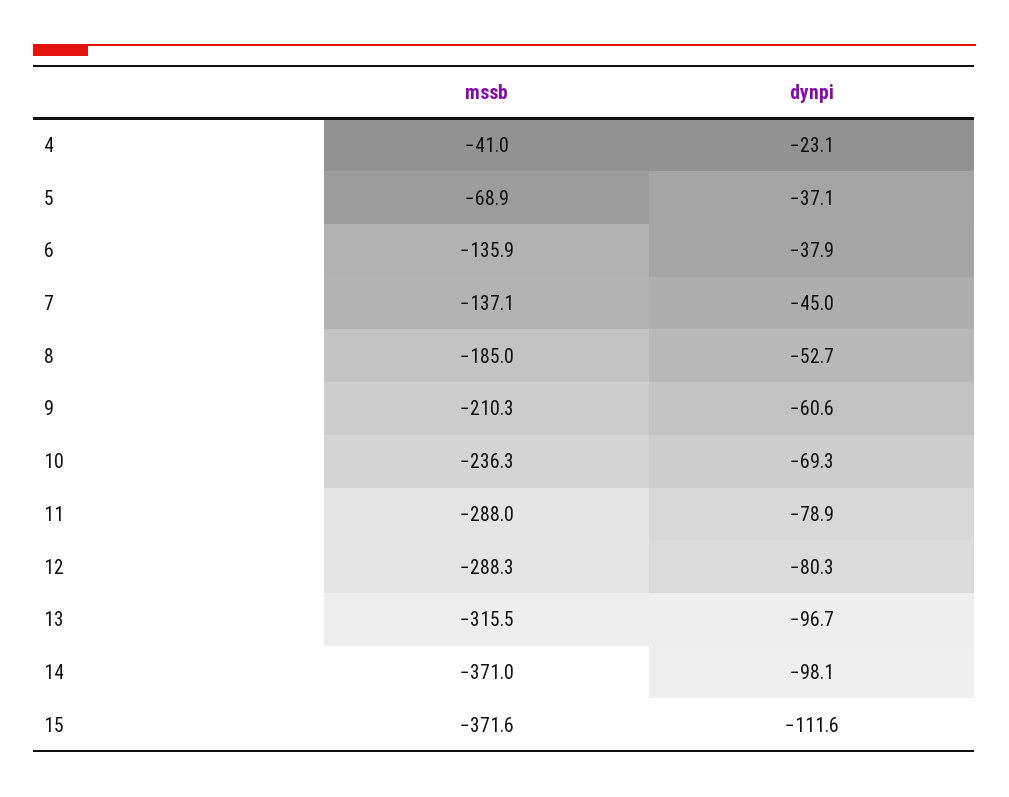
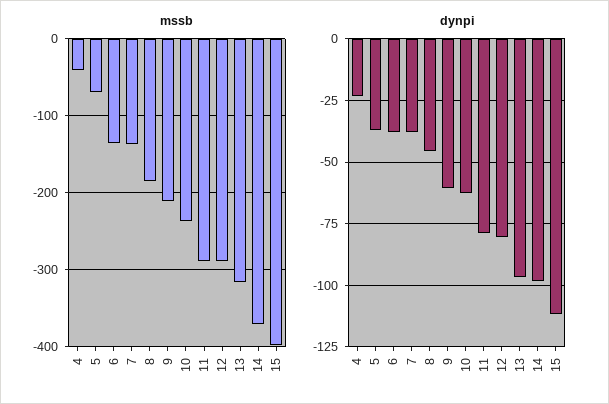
  {
    "mssb": {
      "4": -41,
      "5": -68.9,
      "6": -135.9,
      "7": -137.1,
      "8": -185,
      "9": -210.3,
      "10": -236.3,
      "11": -288,
      "12": -288.3,
      "13": -315.5,
      "14": -371,
-     "15": -371.6
+     "15": -400
    },
    "dynpi": {
      "4": -23.1,
      "5": -37.1,
      "6": -37.9,
-     "7": -45,
+     "7": -37.5,
-     "8": -52.7,
+     "8": -45,
      "9": -60.6,
-     "10": -69.3,
+     "10": -62.5,
      "11": -78.9,
      "12": -80.3,
      "13": -96.7,
      "14": -98.1,
      "15": -111.6
    }
  }

